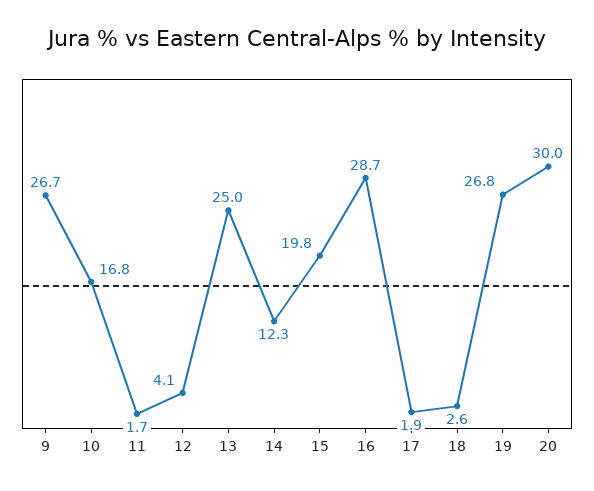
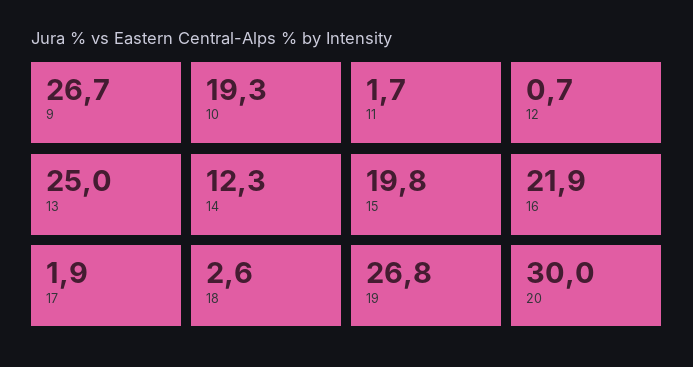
  {
    "9": 26.7,
-   "10": 16.8,
+   "10": 19.3,
    "11": 1.7,
-   "12": 4.1,
+   "12": 0.7,
    "13": 25,
    "14": 12.3,
    "15": 19.8,
-   "16": 28.7,
+   "16": 21.9,
    "17": 1.9,
    "18": 2.6,
    "19": 26.8,
    "20": 30
  }

